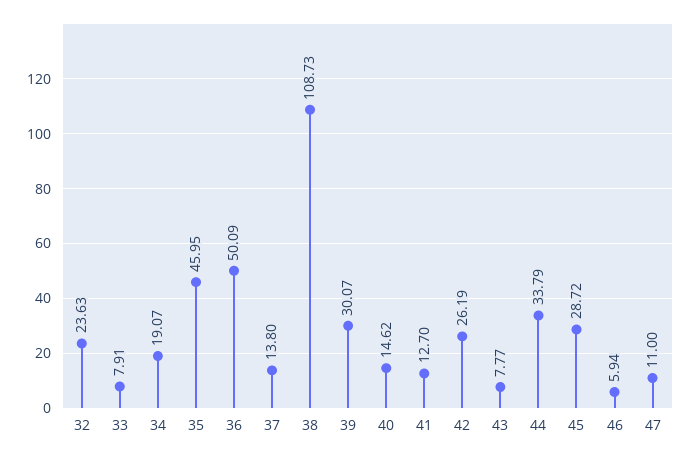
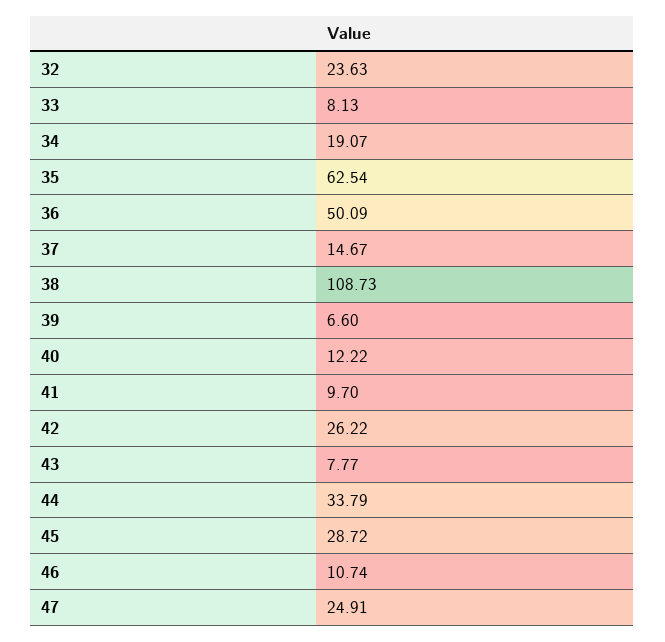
  {
    "32": 23.63,
-   "33": 7.91,
+   "33": 8.13,
    "34": 19.07,
-   "35": 45.95,
+   "35": 62.54,
    "36": 50.09,
-   "37": 13.8,
+   "37": 14.67,
    "38": 108.73,
-   "39": 30.07,
+   "39": 6.6,
-   "40": 14.62,
+   "40": 12.22,
-   "41": 12.7,
+   "41": 9.7,
-   "42": 26.19,
+   "42": 26.22,
    "43": 7.77,
    "44": 33.79,
    "45": 28.72,
-   "46": 5.94,
+   "46": 10.74,
-   "47": 11
+   "47": 24.91
  }

